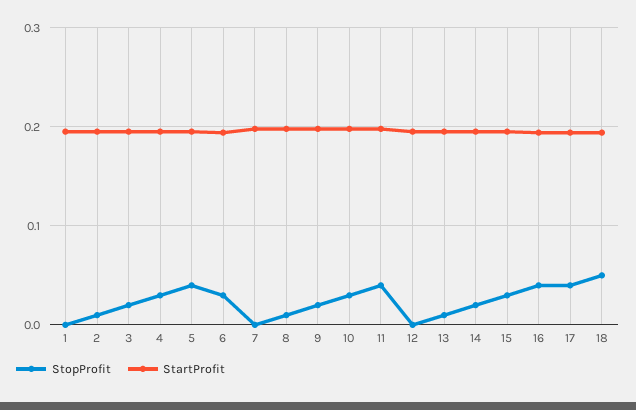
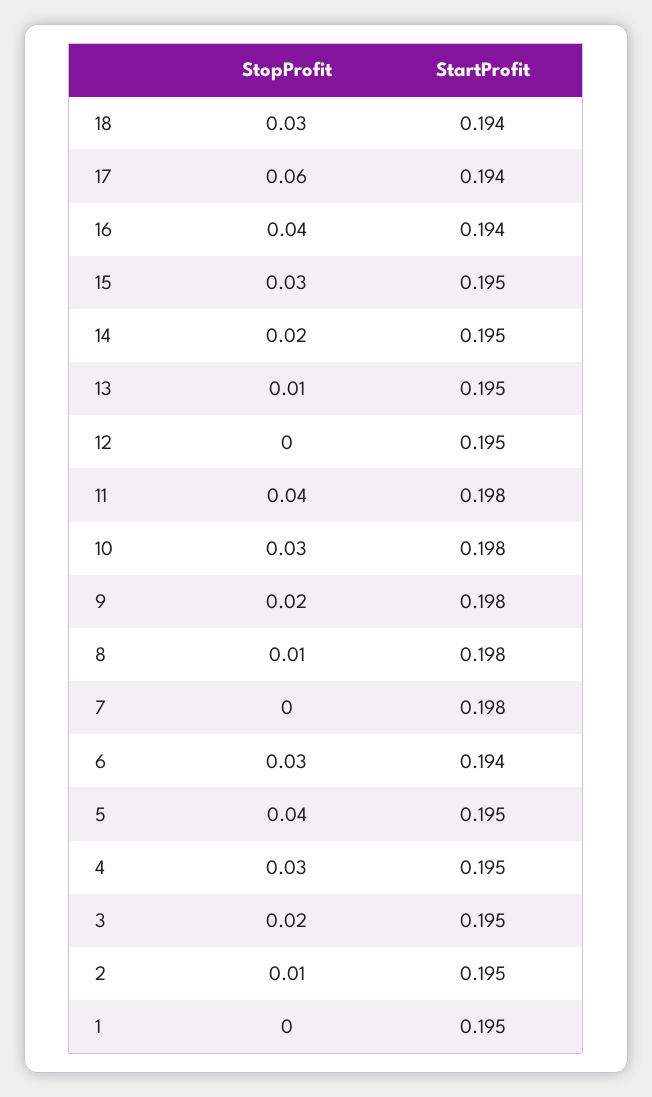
  {
    "StopProfit": {
      "1": 0,
      "2": 0.01,
      "3": 0.02,
      "4": 0.03,
      "5": 0.04,
      "6": 0.03,
      "7": 0,
      "8": 0.01,
      "9": 0.02,
      "10": 0.03,
      "11": 0.04,
      "12": 0,
      "13": 0.01,
      "14": 0.02,
      "15": 0.03,
      "16": 0.04,
-     "17": 0.04,
+     "17": 0.06,
-     "18": 0.05
+     "18": 0.03
    },
    "StartProfit": {
      "1": 0.195,
      "2": 0.195,
      "3": 0.195,
      "4": 0.195,
      "5": 0.195,
      "6": 0.194,
      "7": 0.198,
      "8": 0.198,
      "9": 0.198,
      "10": 0.198,
      "11": 0.198,
      "12": 0.195,
      "13": 0.195,
      "14": 0.195,
      "15": 0.195,
      "16": 0.194,
      "17": 0.194,
      "18": 0.194
    }
  }

